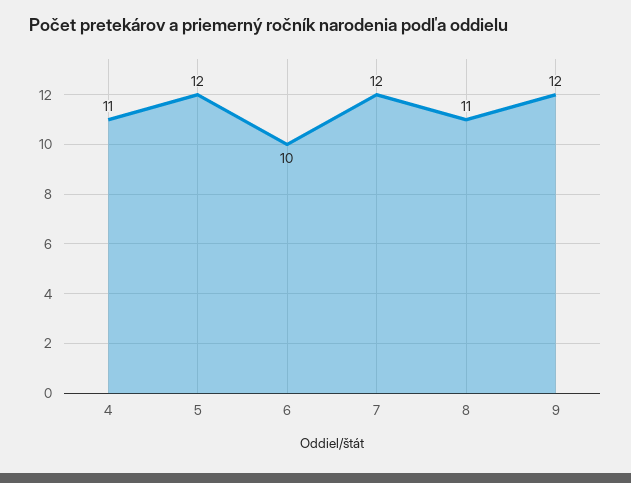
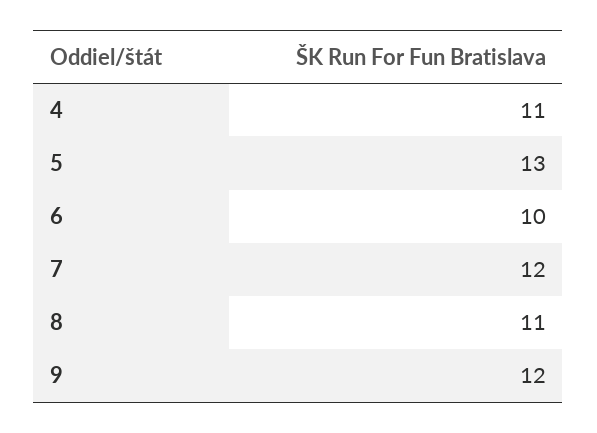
  {
    "4": 11,
-   "5": 12,
+   "5": 13,
    "6": 10,
    "7": 12,
    "8": 11,
    "9": 12
  }

